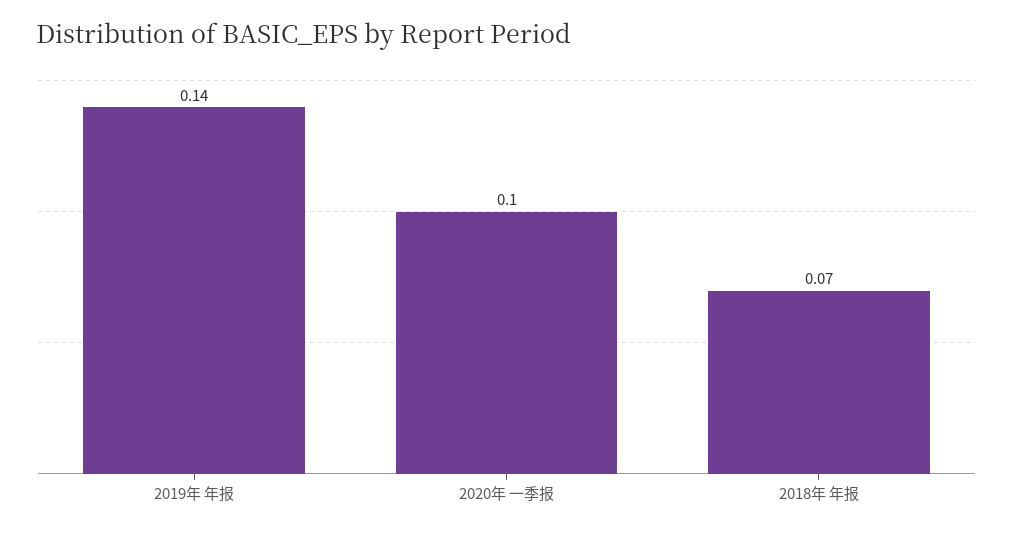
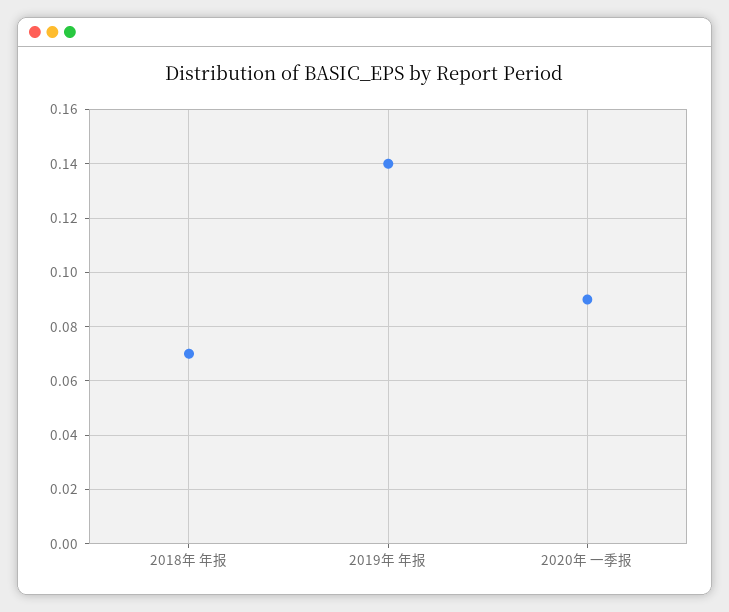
  {
    "2019年 年报": 0.14,
-   "2020年 一季报": 0.1,
+   "2020年 一季报": 0.09,
    "2018年 年报": 0.07
  }

